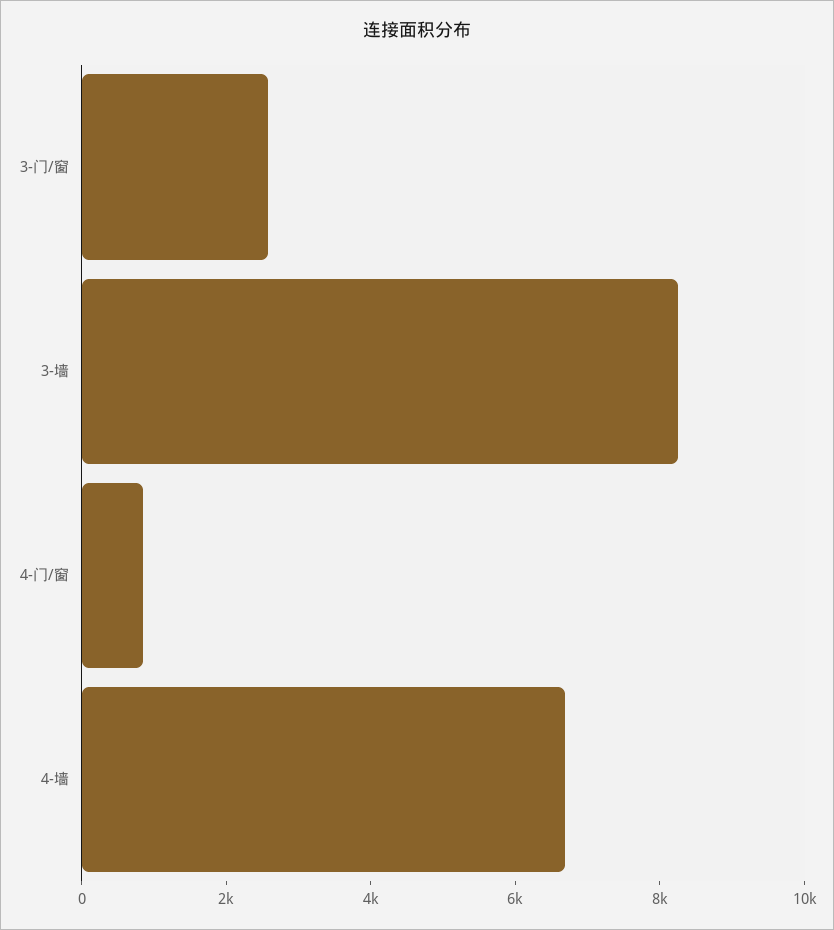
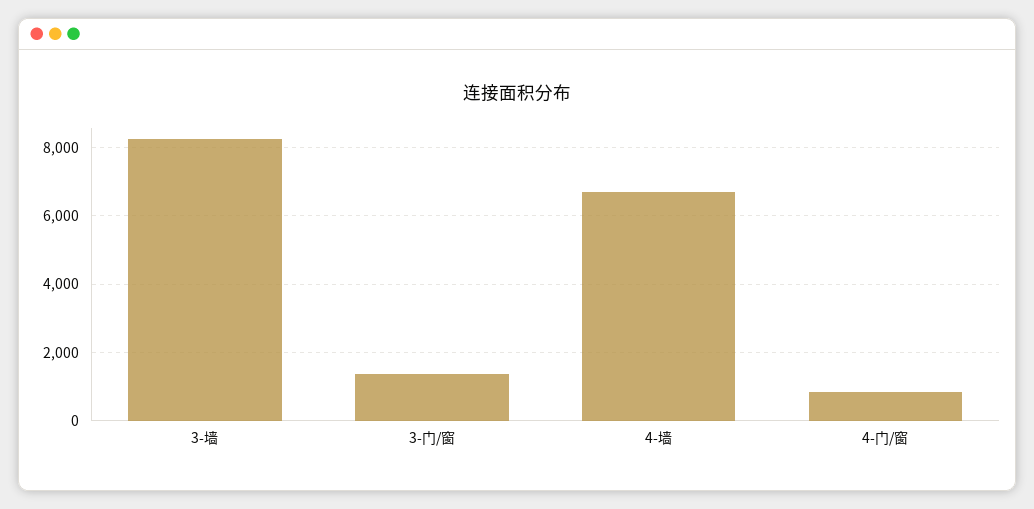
  {
-   "3-门/窗": 2500,
+   "3-门/窗": 1400,
    "3-墙": 8200,
    "4-门/窗": 800,
    "4-墙": 6600
  }

